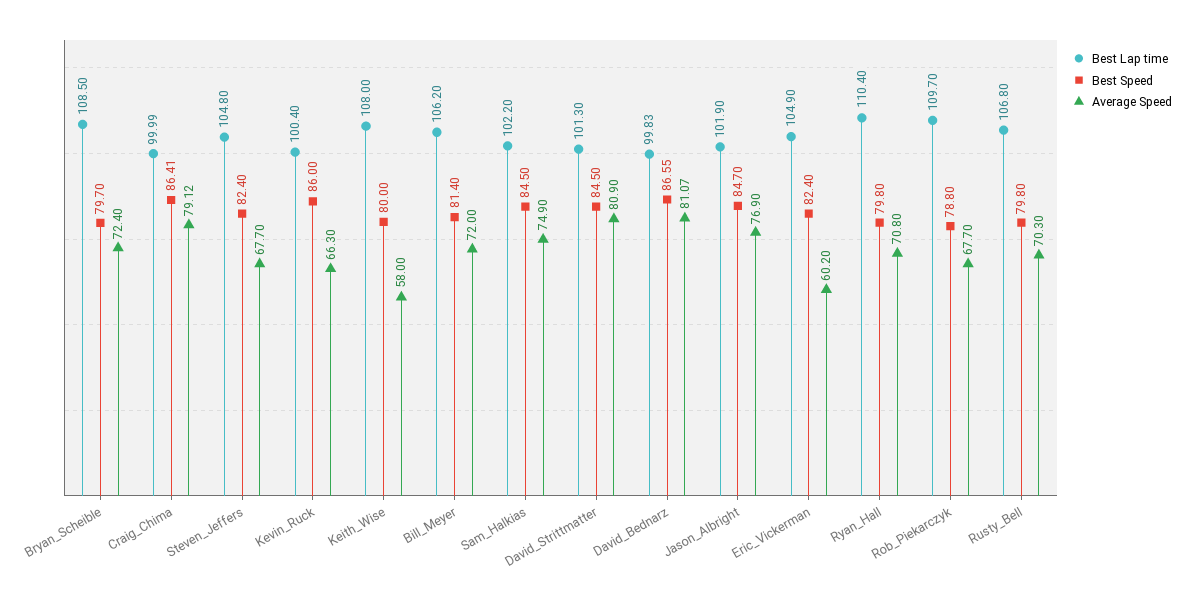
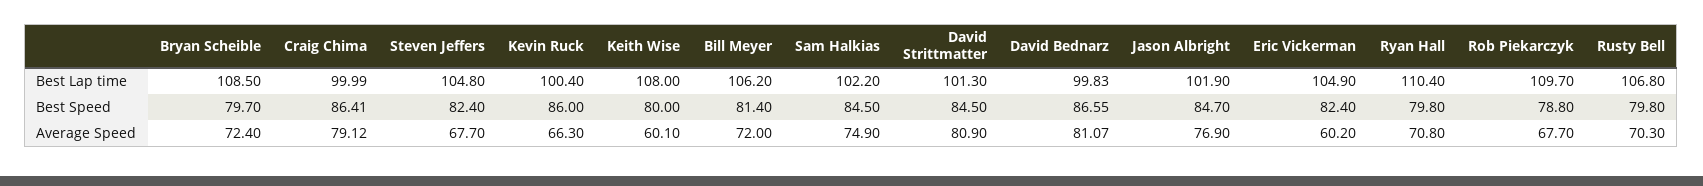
  {
    "Best Lap time": {
      "Bryan_Scheible": 108.5,
      "Craig_Chima": 99.99,
      "Steven_Jeffers": 104.8,
      "Kevin_Ruck": 100.4,
      "Keith_Wise": 108,
      "Bill_Meyer": 106.2,
      "Sam_Halkias": 102.2,
      "David_Strittmatter": 101.3,
      "David_Bednarz": 99.83,
      "Jason_Albright": 101.9,
      "Eric_Vickerman": 104.9,
      "Ryan_Hall": 110.4,
      "Rob_Piekarczyk": 109.7,
      "Rusty_Bell": 106.8
    },
    "Best Speed": {
      "Bryan_Scheible": 79.7,
      "Craig_Chima": 86.41,
      "Steven_Jeffers": 82.4,
      "Kevin_Ruck": 86,
      "Keith_Wise": 80,
      "Bill_Meyer": 81.4,
      "Sam_Halkias": 84.5,
      "David_Strittmatter": 84.5,
      "David_Bednarz": 86.55,
      "Jason_Albright": 84.7,
      "Eric_Vickerman": 82.4,
      "Ryan_Hall": 79.8,
      "Rob_Piekarczyk": 78.8,
      "Rusty_Bell": 79.8
    },
    "Average Speed": {
      "Bryan_Scheible": 72.4,
      "Craig_Chima": 79.12,
      "Steven_Jeffers": 67.7,
      "Kevin_Ruck": 66.3,
-     "Keith_Wise": 58,
+     "Keith_Wise": 60.1,
      "Bill_Meyer": 72,
      "Sam_Halkias": 74.9,
      "David_Strittmatter": 80.9,
      "David_Bednarz": 81.07,
      "Jason_Albright": 76.9,
      "Eric_Vickerman": 60.2,
      "Ryan_Hall": 70.8,
      "Rob_Piekarczyk": 67.7,
      "Rusty_Bell": 70.3
    }
  }

